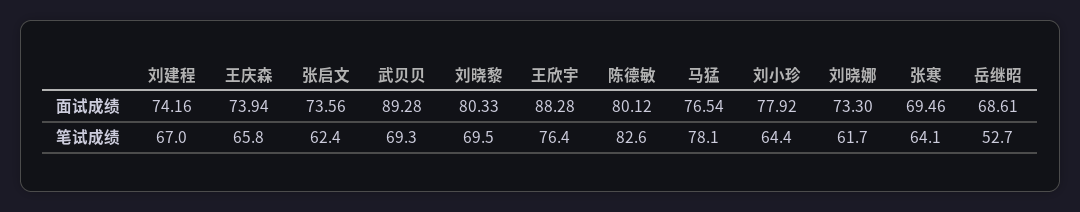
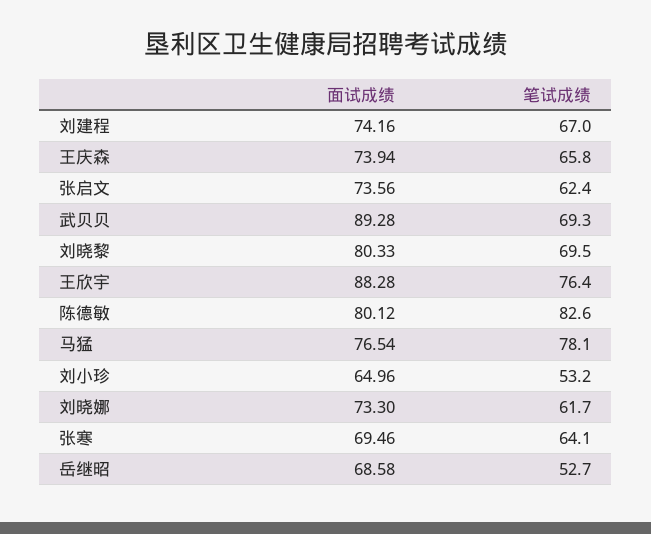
  {
    "刘建程": {
      "面试成绩": 74.16,
      "笔试成绩": 67
    },
    "王庆森": {
      "面试成绩": 73.94,
      "笔试成绩": 65.8
    },
    "张启文": {
      "面试成绩": 73.56,
      "笔试成绩": 62.4
    },
    "武贝贝": {
      "面试成绩": 89.28,
      "笔试成绩": 69.3
    },
    "刘晓黎": {
      "面试成绩": 80.33,
      "笔试成绩": 69.5
    },
    "王欣宇": {
      "面试成绩": 88.28,
      "笔试成绩": 76.4
    },
    "陈德敏": {
      "面试成绩": 80.12,
      "笔试成绩": 82.6
    },
    "马猛": {
      "面试成绩": 76.54,
      "笔试成绩": 78.1
    },
    "刘小珍": {
-     "面试成绩": 77.92,
+     "面试成绩": 64.96,
-     "笔试成绩": 64.4
+     "笔试成绩": 53.2
    },
    "刘晓娜": {
      "面试成绩": 73.3,
      "笔试成绩": 61.7
    },
    "张寒": {
      "面试成绩": 69.46,
      "笔试成绩": 64.1
    },
    "岳继昭": {
-     "面试成绩": 68.61,
+     "面试成绩": 68.58,
      "笔试成绩": 52.7
    }
  }

